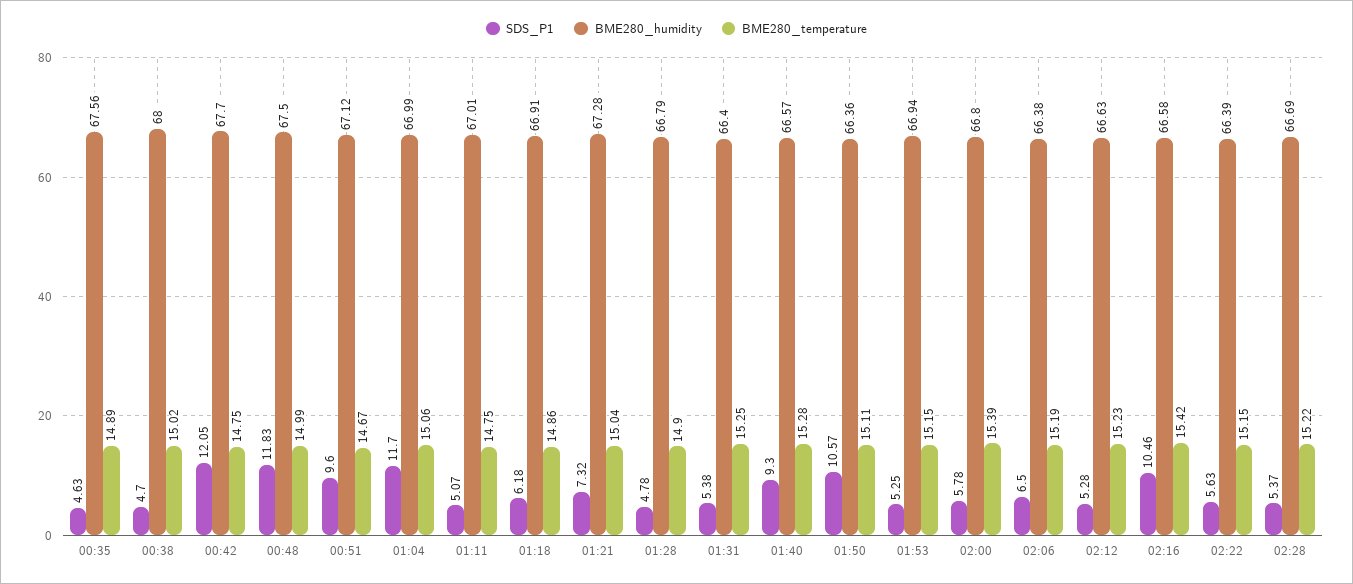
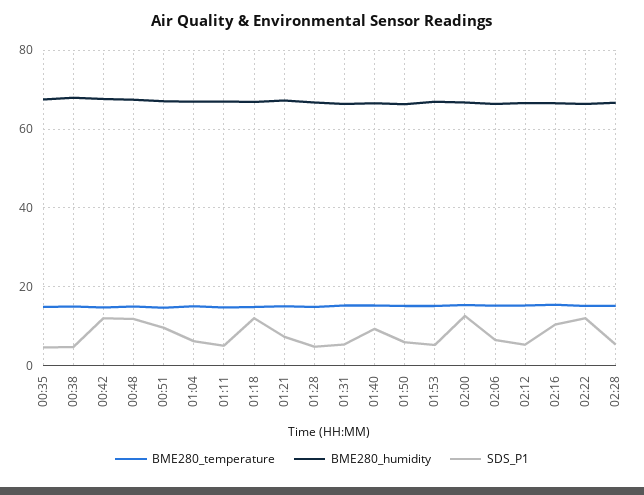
  {
    "SDS_P1": {
      "00:35": 4.63,
      "00:38": 4.7,
      "00:42": 12.05,
      "00:48": 11.83,
      "00:51": 9.6,
-     "01:04": 11.7,
+     "01:04": 6,
      "01:11": 5.07,
-     "01:18": 6.18,
+     "01:18": 12,
      "01:21": 7.32,
      "01:28": 4.78,
      "01:31": 5.38,
      "01:40": 9.3,
-     "01:50": 10.57,
+     "01:50": 6,
      "01:53": 5.25,
-     "02:00": 5.78,
+     "02:00": 12,
      "02:06": 6.5,
      "02:12": 5.28,
      "02:16": 10.46,
-     "02:22": 5.63,
+     "02:22": 12,
      "02:28": 5.37
    },
    "BME280_humidity": {
      "00:35": 67.56,
      "00:38": 68,
      "00:42": 67.7,
      "00:48": 67.5,
      "00:51": 67.12,
      "01:04": 66.99,
      "01:11": 67.01,
      "01:18": 66.91,
      "01:21": 67.28,
      "01:28": 66.79,
      "01:31": 66.4,
      "01:40": 66.57,
      "01:50": 66.36,
      "01:53": 66.94,
      "02:00": 66.8,
      "02:06": 66.38,
      "02:12": 66.63,
      "02:16": 66.58,
      "02:22": 66.39,
      "02:28": 66.69
    },
    "BME280_temperature": {
      "00:35": 14.89,
      "00:38": 15.02,
      "00:42": 14.75,
      "00:48": 14.99,
      "00:51": 14.67,
      "01:04": 15.06,
      "01:11": 14.75,
      "01:18": 14.86,
      "01:21": 15.04,
      "01:28": 14.9,
      "01:31": 15.25,
      "01:40": 15.28,
      "01:50": 15.11,
      "01:53": 15.15,
      "02:00": 15.39,
      "02:06": 15.19,
      "02:12": 15.23,
      "02:16": 15.42,
      "02:22": 15.15,
      "02:28": 15.22
    }
  }

